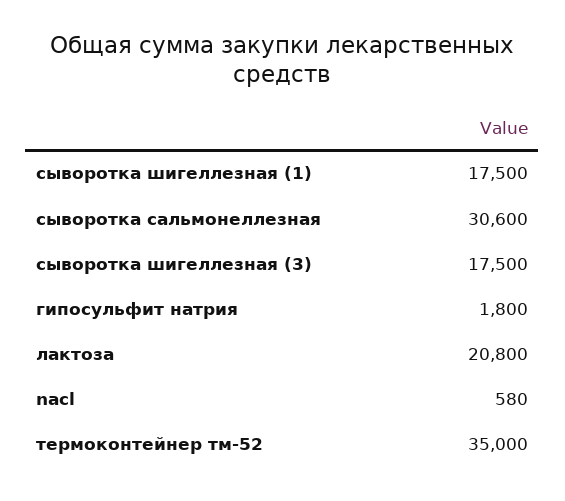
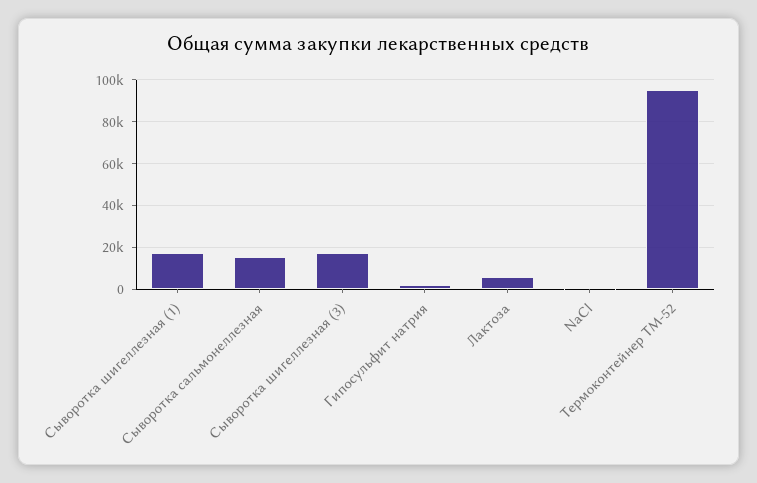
  {
    "сыворотка шигеллезная (1)": 17500,
-   "сыворотка сальмонеллезная": 30600,
+   "сыворотка сальмонеллезная": 15000,
    "сыворотка шигеллезная (3)": 17500,
    "гипосульфит натрия": 1800,
-   "лактоза": 20800,
+   "лактоза": 5000,
    "nacl": 580,
-   "термоконтейнер тм-52": 35000
+   "термоконтейнер тм-52": 95000
  }

